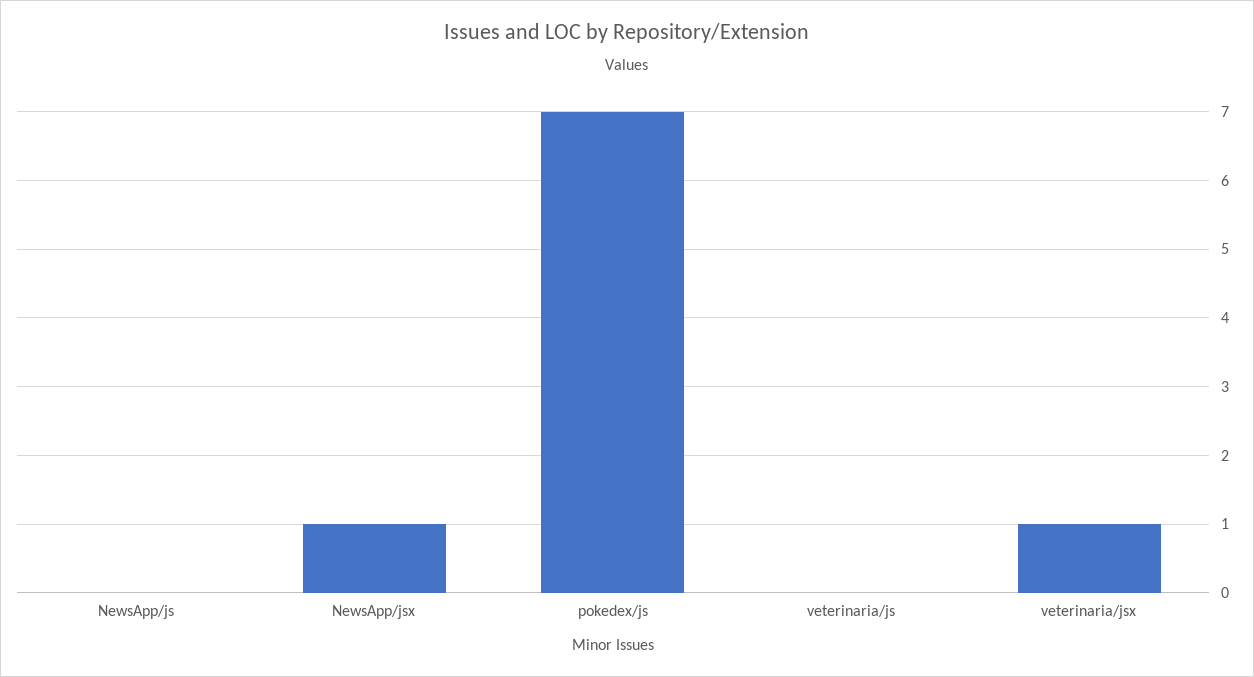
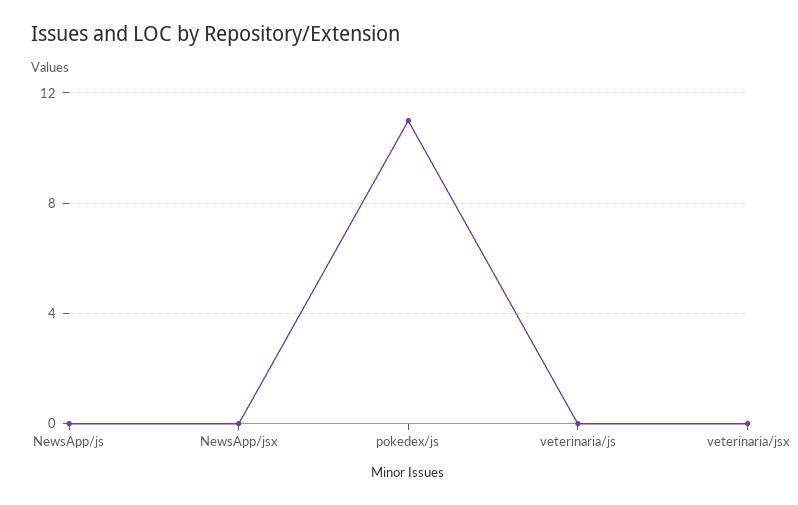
  {
    "NewsApp/js": 0,
-   "NewsApp/jsx": 1,
+   "NewsApp/jsx": 0,
-   "pokedex/js": 7,
+   "pokedex/js": 11,
    "veterinaria/js": 0,
-   "veterinaria/jsx": 1
+   "veterinaria/jsx": 0
  }

